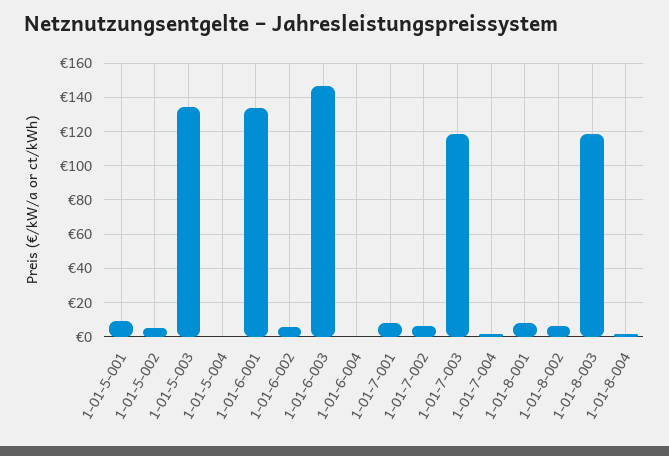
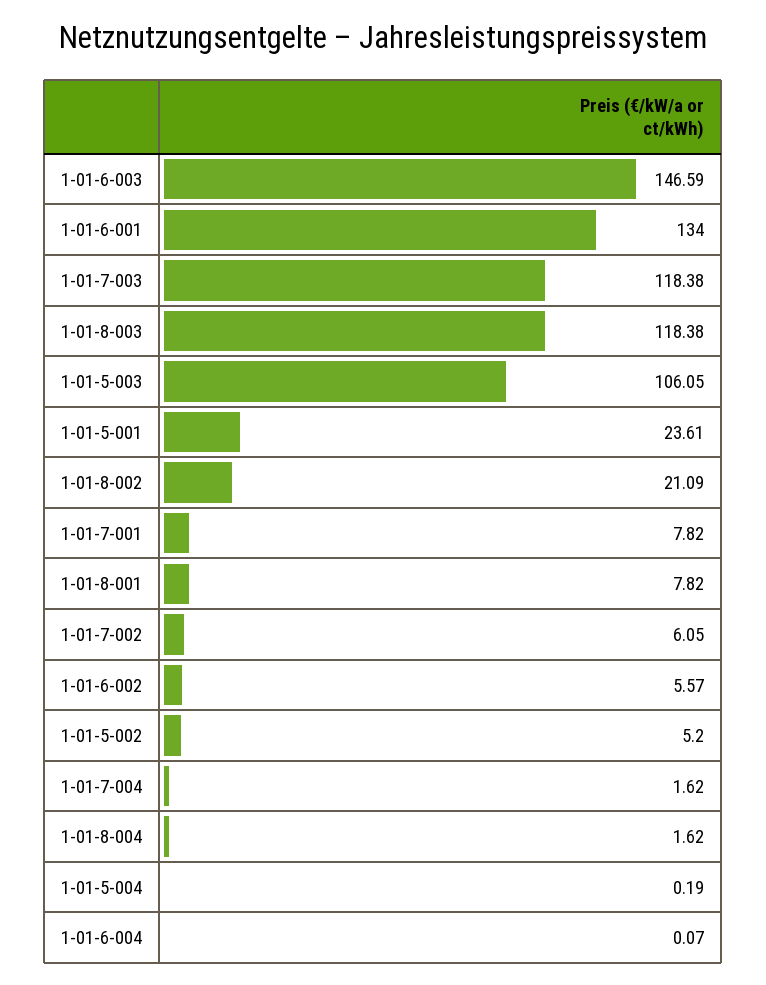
  {
-   "1-01-5-001": 10,
+   "1-01-5-001": 23.61,
    "1-01-5-002": 5.2,
-   "1-01-5-003": 135,
+   "1-01-5-003": 106.05,
    "1-01-5-004": 0.19,
    "1-01-6-001": 134,
    "1-01-6-002": 5.57,
    "1-01-6-003": 146.59,
    "1-01-6-004": 0.07,
    "1-01-7-001": 7.82,
    "1-01-7-002": 6.05,
    "1-01-7-003": 118.38,
    "1-01-7-004": 1.62,
    "1-01-8-001": 7.82,
-   "1-01-8-002": 5,
+   "1-01-8-002": 21.09,
    "1-01-8-003": 118.38,
    "1-01-8-004": 1.62
  }

